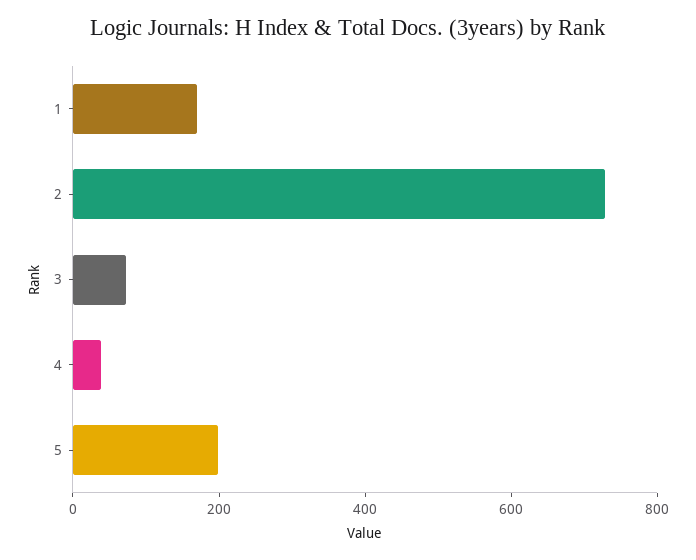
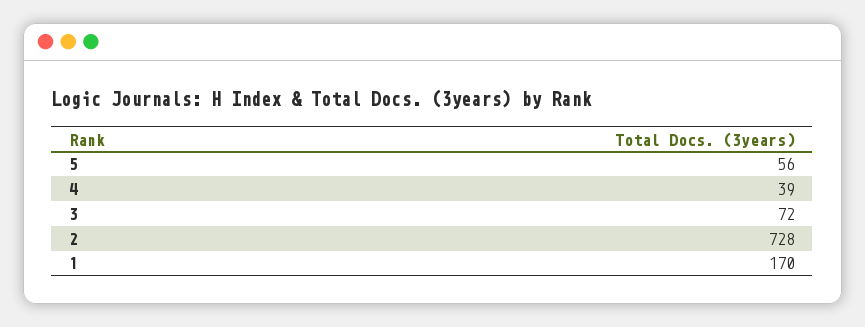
  {
    "1": 170,
    "2": 728,
    "3": 72,
    "4": 39,
-   "5": 200
+   "5": 56
  }

